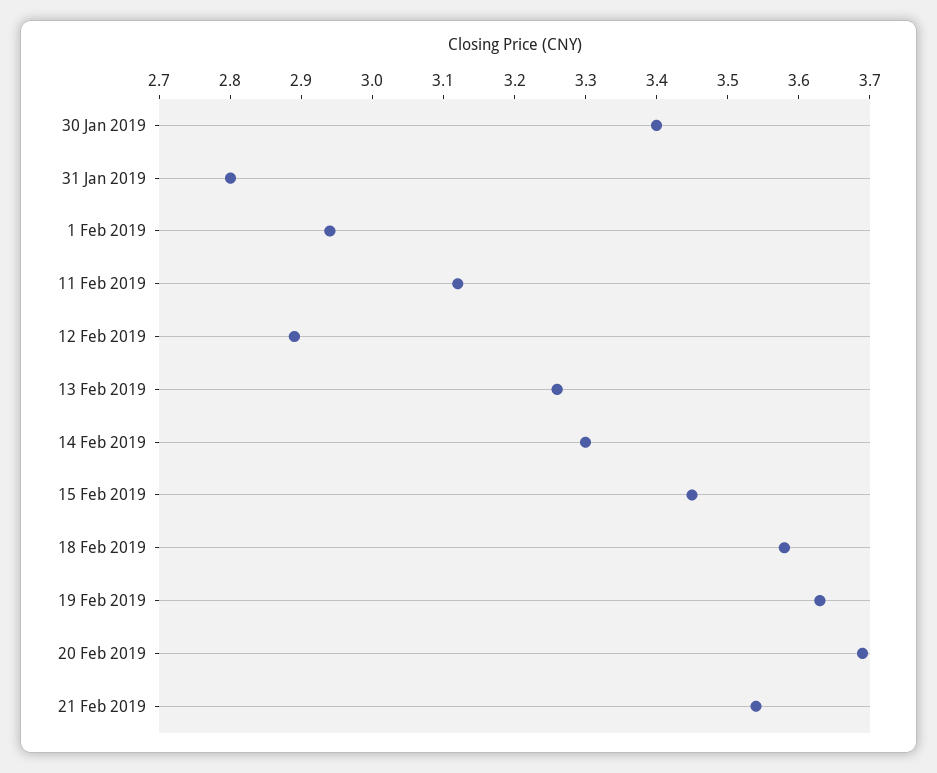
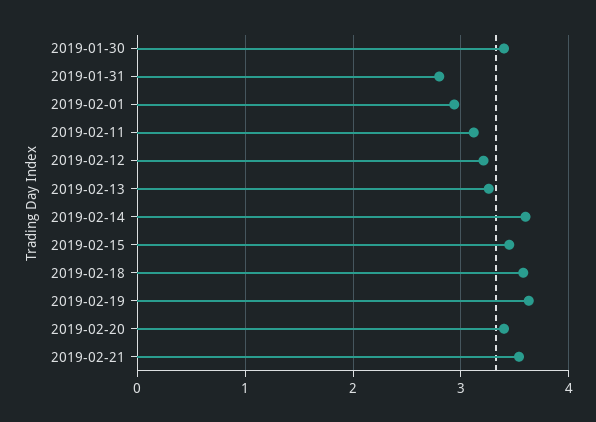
  {
    "30 Jan 2019": 3.4,
    "31 Jan 2019": 2.8,
    "1 Feb 2019": 2.95,
    "11 Feb 2019": 3.1,
-   "12 Feb 2019": 2.9,
+   "12 Feb 2019": 3.2,
    "13 Feb 2019": 3.25,
-   "14 Feb 2019": 3.3,
+   "14 Feb 2019": 3.6,
    "15 Feb 2019": 3.45,
    "18 Feb 2019": 3.6,
    "19 Feb 2019": 3.65,
-   "20 Feb 2019": 3.7,
+   "20 Feb 2019": 3.4,
    "21 Feb 2019": 3.55
  }

